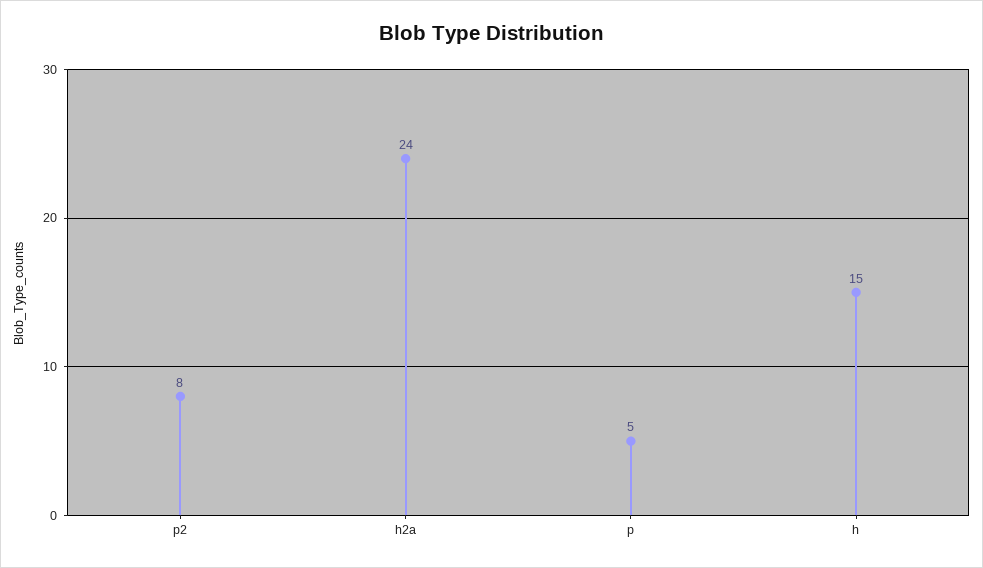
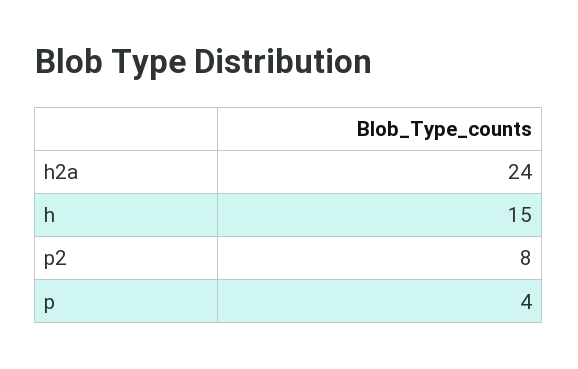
  {
    "p2": 8,
    "h2a": 24,
-   "p": 5,
+   "p": 4,
    "h": 15
  }

